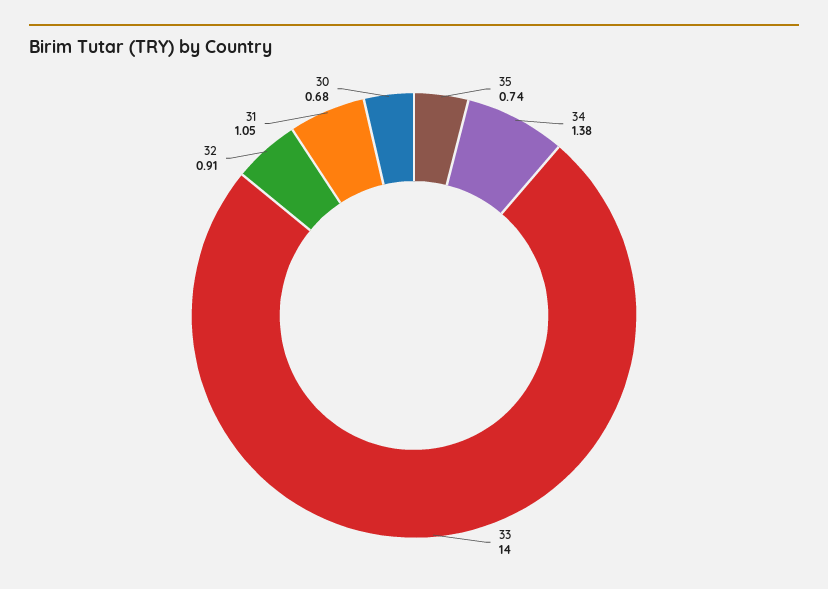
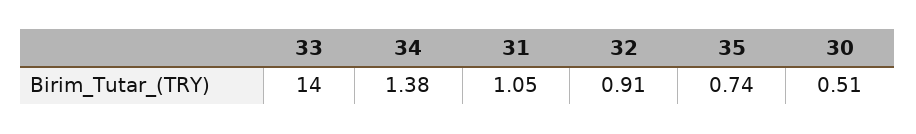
  {
    "35": 0.74,
    "34": 1.38,
    "33": 14,
    "32": 0.91,
    "31": 1.05,
-   "30": 0.68
+   "30": 0.51
  }

